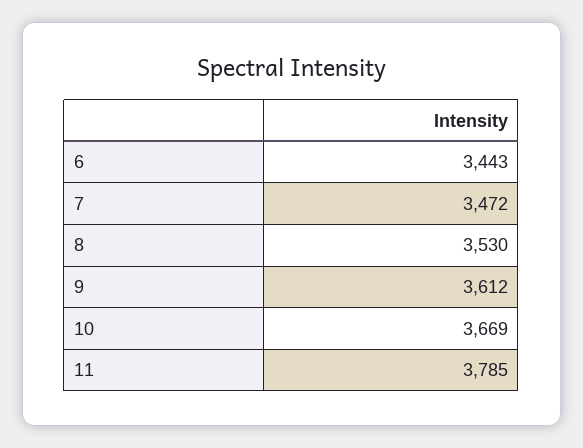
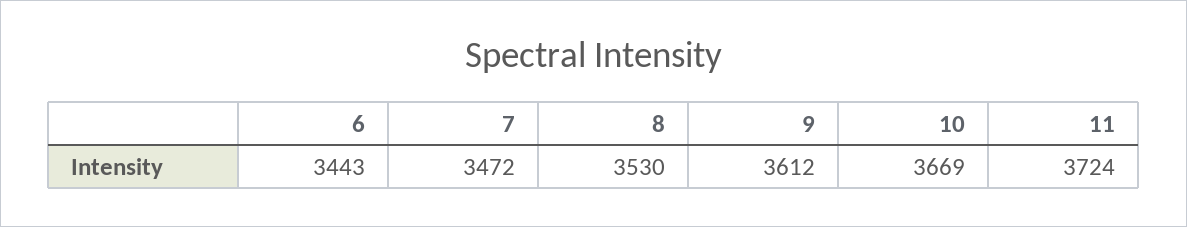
  {
    "6": 3443,
    "7": 3472,
    "8": 3530,
    "9": 3612,
    "10": 3669,
-   "11": 3785
+   "11": 3724
  }

